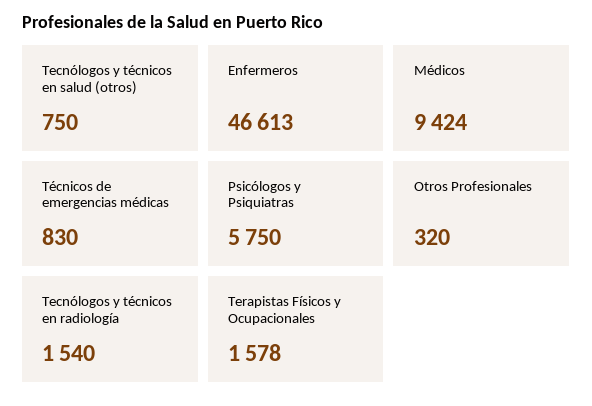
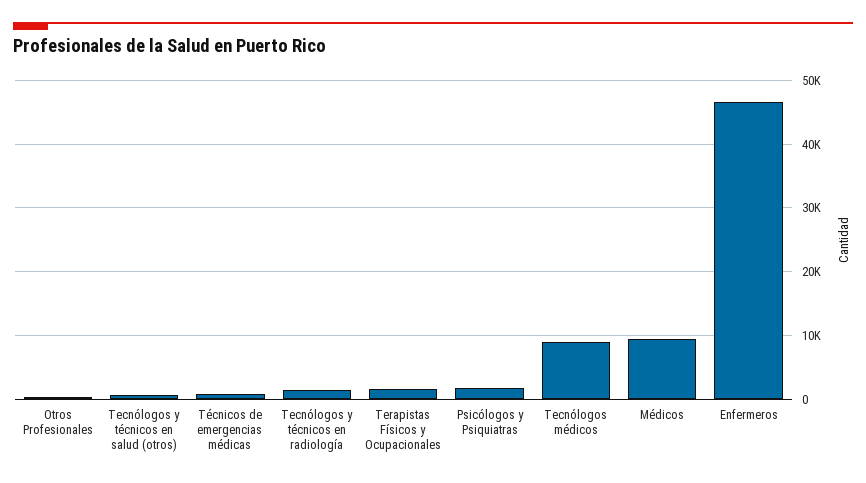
  {
    "Tecnólogos y técnicos en salud (otros)": 750,
    "Enfermeros": 46613,
    "Médicos": 9424,
    "Técnicos de emergencias médicas": 830,
-   "Psicólogos y Psiquiatras": 5750,
+   "Psicólogos y Psiquiatras": 2000,
    "Otros Profesionales": 320,
    "Tecnólogos y técnicos en radiología": 1540,
-   "Terapistas Físicos y Ocupacionales": 1578
+   "Terapistas Físicos y Ocupacionales": 1578,
+   "Tecnólogos médicos": 9000
  }

